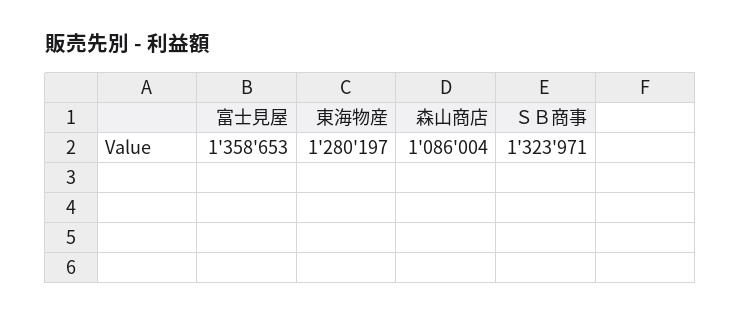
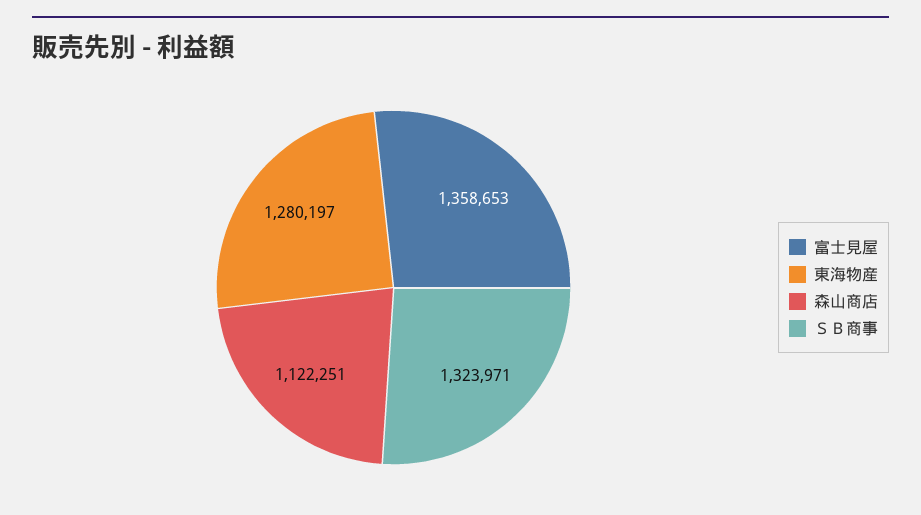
  {
    "富士見屋": 1358653,
    "東海物産": 1280197,
-   "森山商店": 1086004,
+   "森山商店": 1122251,
    "ＳＢ商事": 1323971
  }

